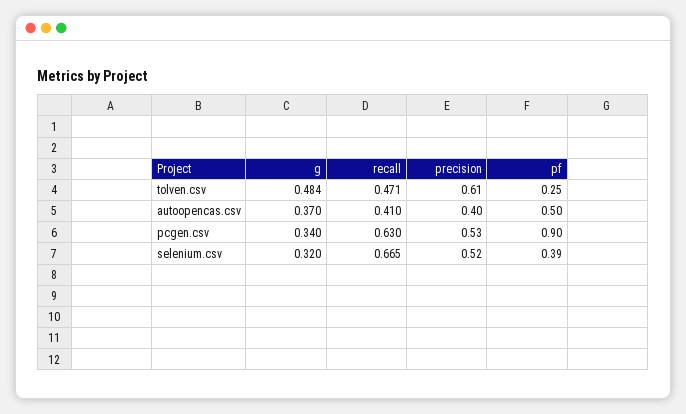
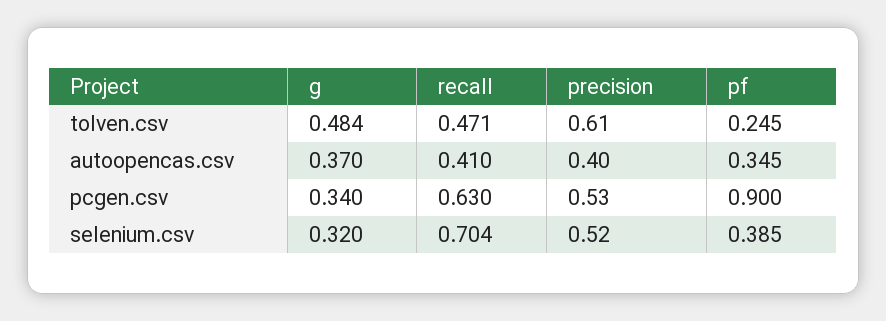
  {
    "g": {
      "tolven.csv": 0.484,
      "autoopencas.csv": 0.37,
      "pcgen.csv": 0.34,
      "selenium.csv": 0.32
    },
    "recall": {
      "tolven.csv": 0.471,
      "autoopencas.csv": 0.41,
      "pcgen.csv": 0.63,
-     "selenium.csv": 0.665
+     "selenium.csv": 0.704
    },
    "precision": {
      "tolven.csv": 0.61,
      "autoopencas.csv": 0.4,
      "pcgen.csv": 0.53,
      "selenium.csv": 0.52
    },
    "pf": {
      "tolven.csv": 0.245,
-     "autoopencas.csv": 0.5,
+     "autoopencas.csv": 0.345,
      "pcgen.csv": 0.9,
      "selenium.csv": 0.385
    }
  }

